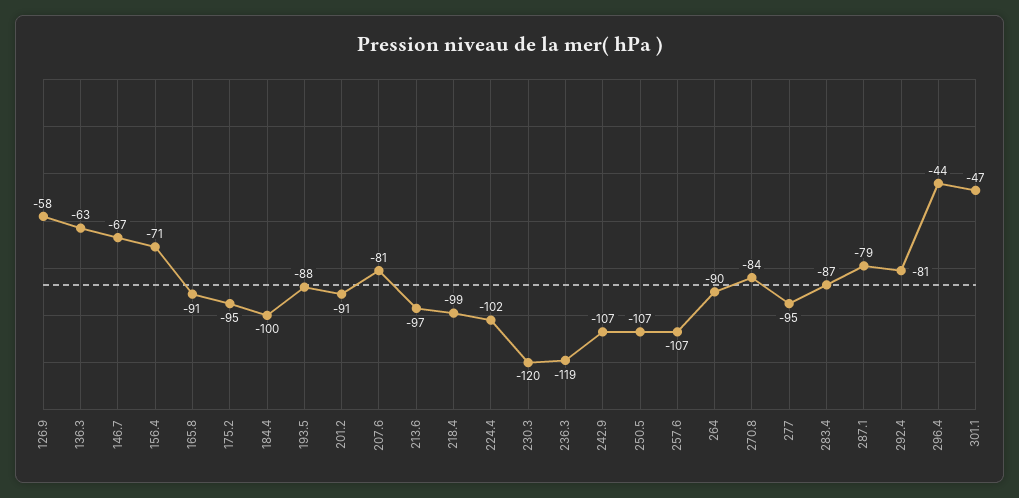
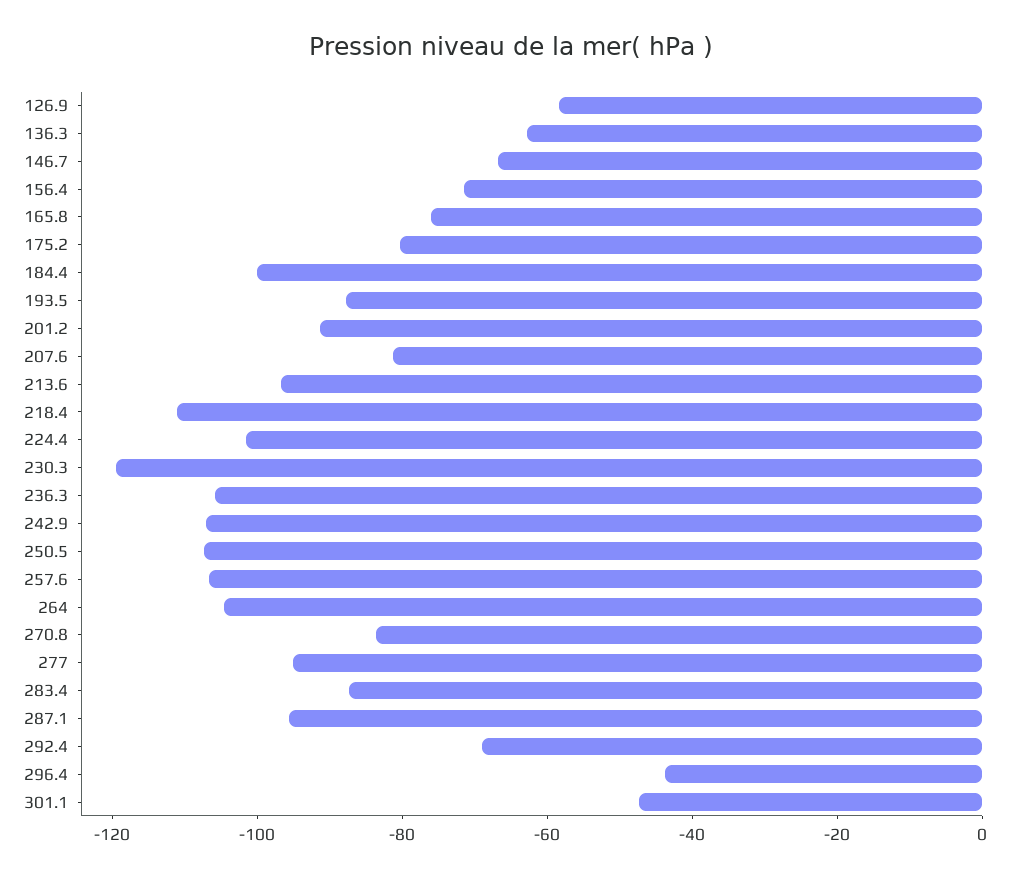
  {
    "126.9": -58,
    "136.3": -63,
    "146.7": -67,
    "156.4": -71,
-   "165.8": -91,
+   "165.8": -75,
-   "175.2": -95,
+   "175.2": -80,
    "184.4": -100,
    "193.5": -88,
    "201.2": -91,
    "207.6": -81,
    "213.6": -97,
-   "218.4": -99,
+   "218.4": -110,
    "224.4": -102,
    "230.3": -120,
-   "236.3": -119,
+   "236.3": -105,
    "242.9": -107,
    "250.5": -107,
    "257.6": -107,
-   "264": -90,
+   "264": -105,
    "270.8": -84,
    "277": -95,
    "283.4": -87,
-   "287.1": -79,
+   "287.1": -95,
-   "292.4": -81,
+   "292.4": -70,
    "296.4": -44,
    "301.1": -47
  }

